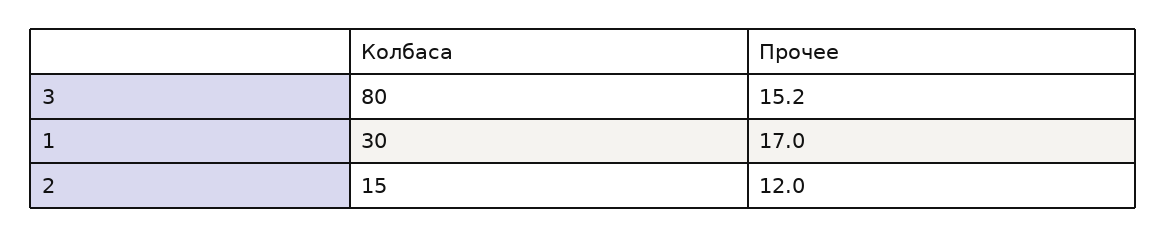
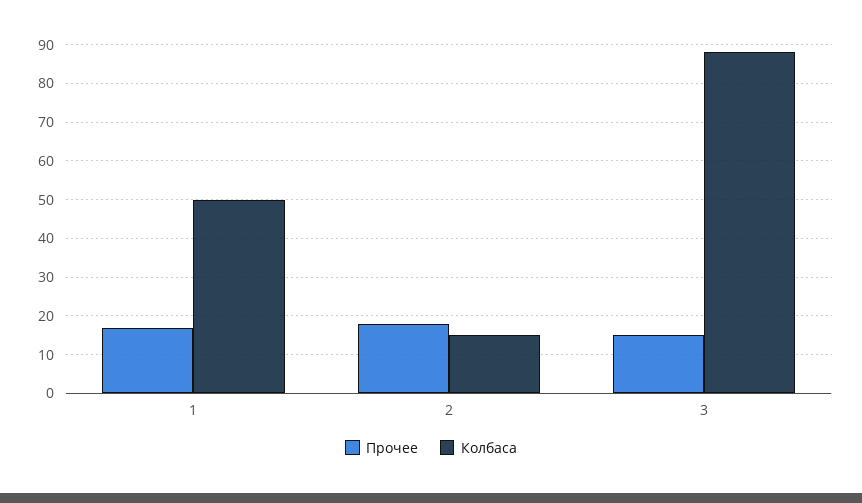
  {
    "Колбаса": {
-     "3": 80,
+     "3": 88,
-     "1": 30,
+     "1": 50,
      "2": 15
    },
    "Прочее": {
      "3": 15.2,
      "1": 17,
-     "2": 12
+     "2": 18
    }
  }

